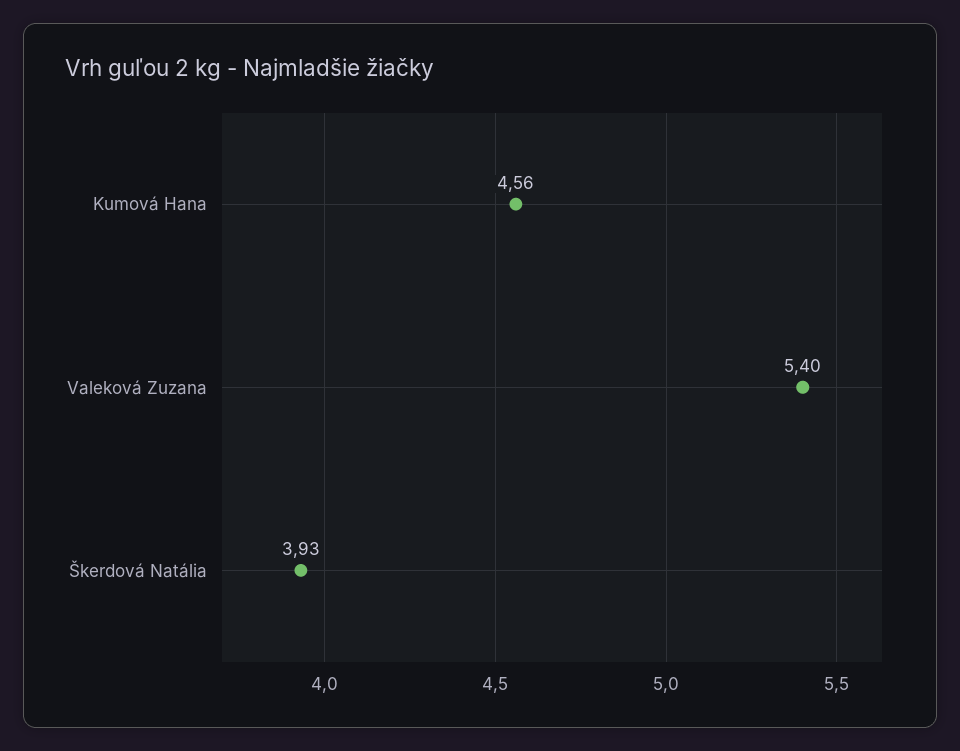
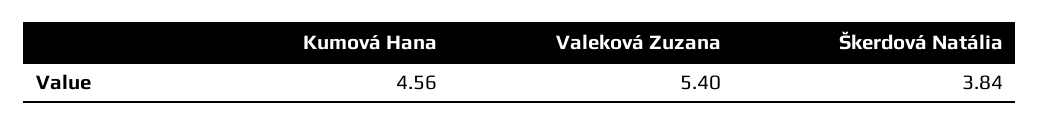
  {
    "Kumová Hana": 4.56,
    "Valeková Zuzana": 5.4,
-   "Škerdová Natália": 3.93
+   "Škerdová Natália": 3.84
  }

